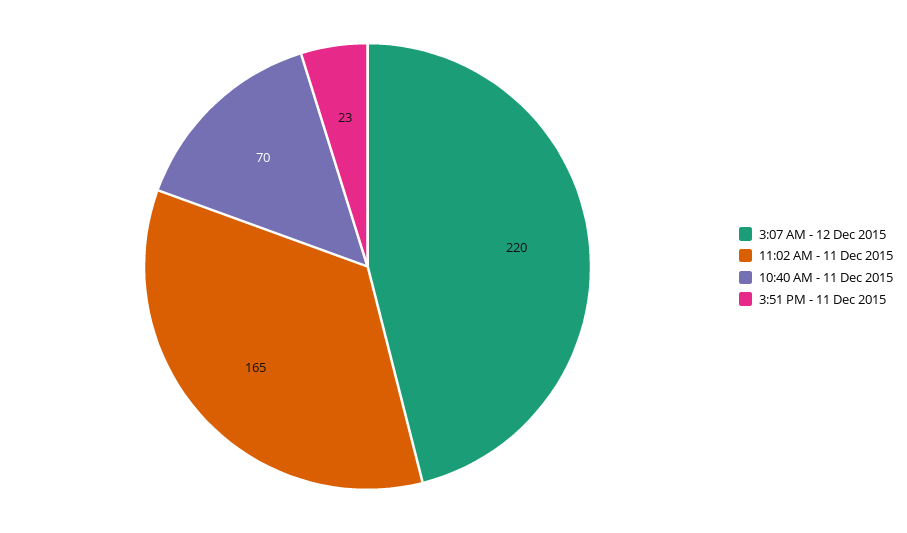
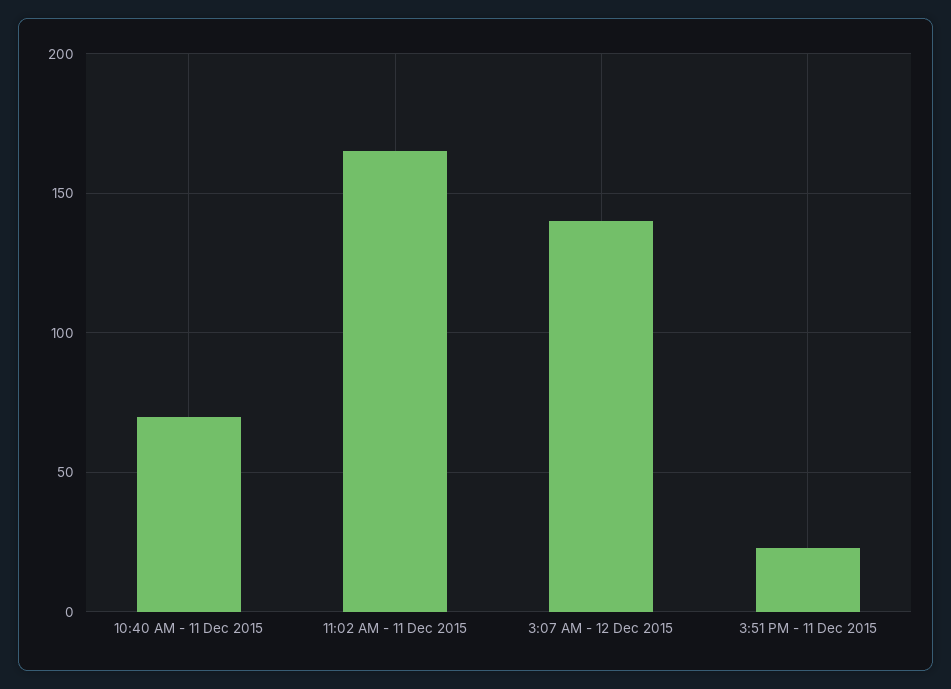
  {
-   "3:07 AM - 12 Dec 2015": 220,
+   "3:07 AM - 12 Dec 2015": 140,
    "11:02 AM - 11 Dec 2015": 165,
    "10:40 AM - 11 Dec 2015": 70,
    "3:51 PM - 11 Dec 2015": 23
  }

